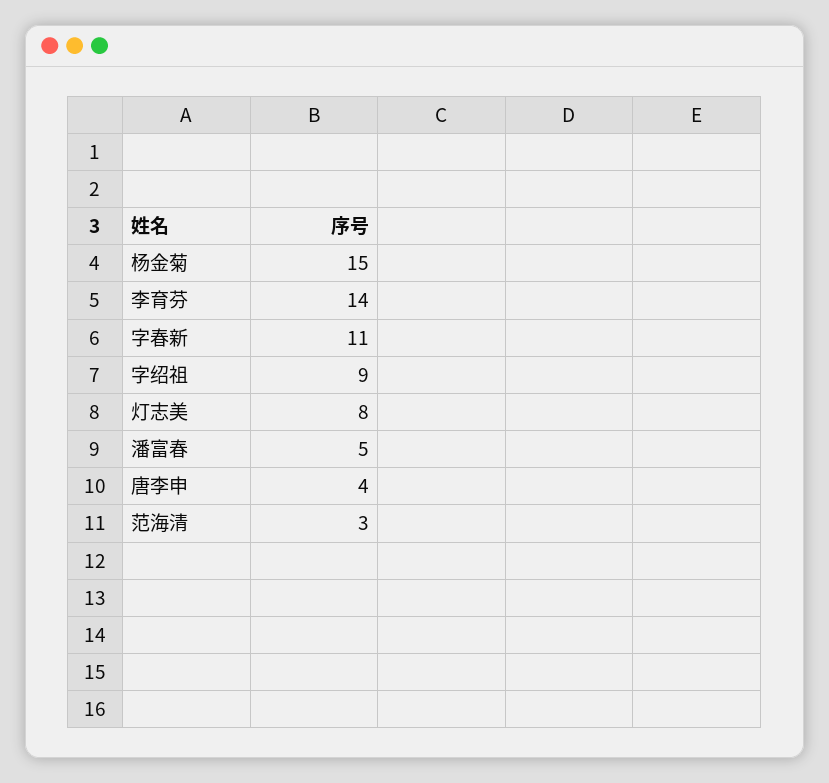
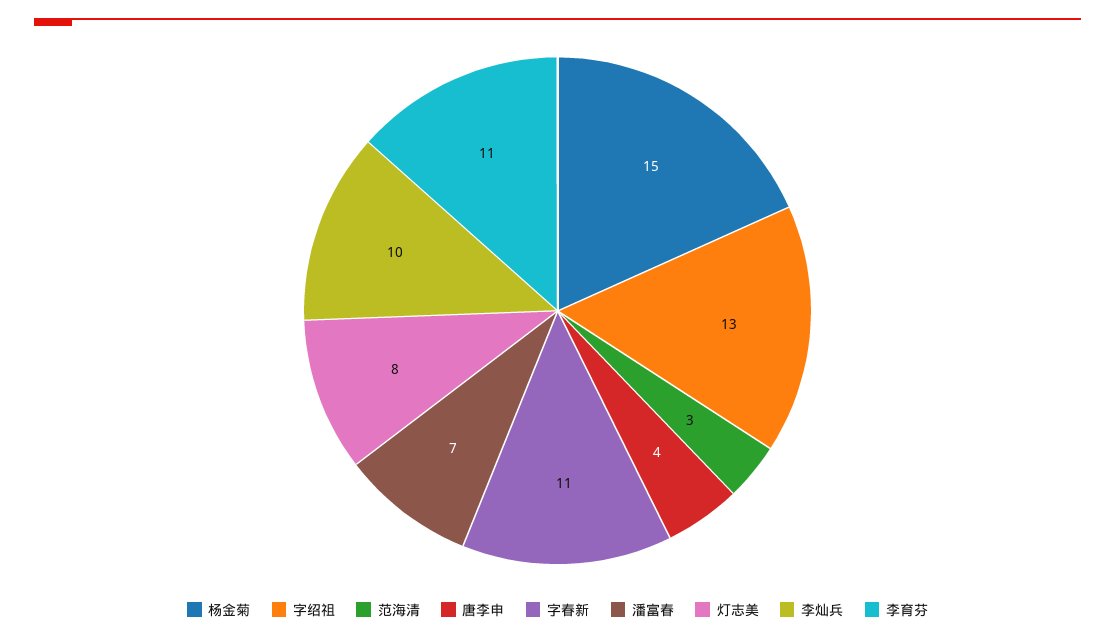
  {
    "杨金菊": 15,
-   "李育芬": 14,
+   "李育芬": 11,
    "字春新": 11,
-   "字绍祖": 9,
+   "字绍祖": 13,
    "灯志美": 8,
-   "潘富春": 5,
+   "潘富春": 7,
    "唐李申": 4,
-   "范海清": 3
+   "范海清": 3,
+   "李灿兵": 10
  }

